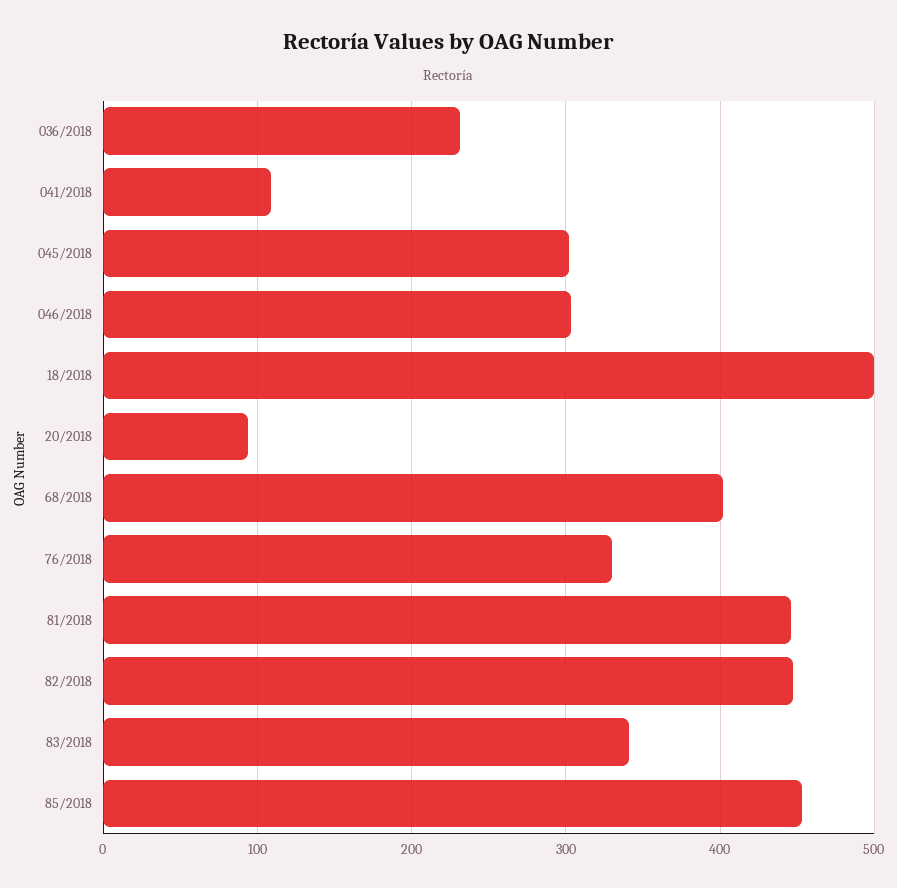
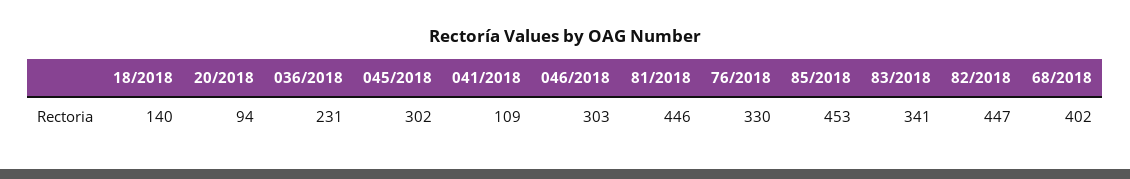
  {
    "036/2018": 231,
    "041/2018": 109,
    "045/2018": 302,
    "046/2018": 303,
-   "18/2018": 500,
+   "18/2018": 140,
    "20/2018": 94,
    "68/2018": 402,
    "76/2018": 330,
    "81/2018": 446,
    "82/2018": 447,
    "83/2018": 341,
    "85/2018": 453
  }

